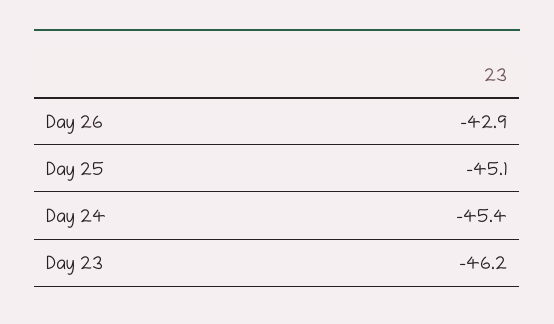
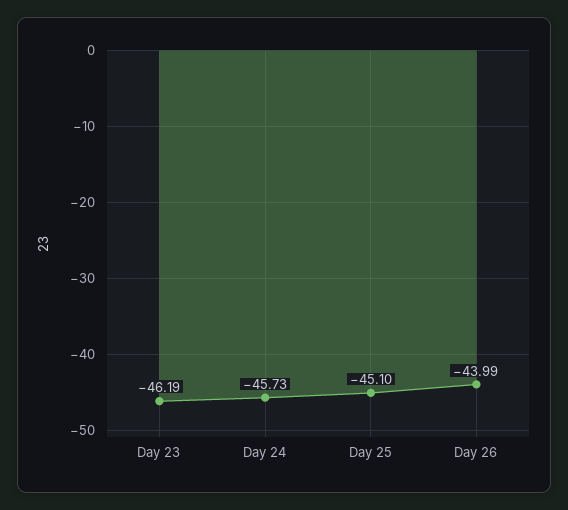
  {
-   "Day 26": -42.9,
+   "Day 26": -43.99,
    "Day 25": -45.1,
-   "Day 24": -45.4,
+   "Day 24": -45.73,
    "Day 23": -46.19
  }

